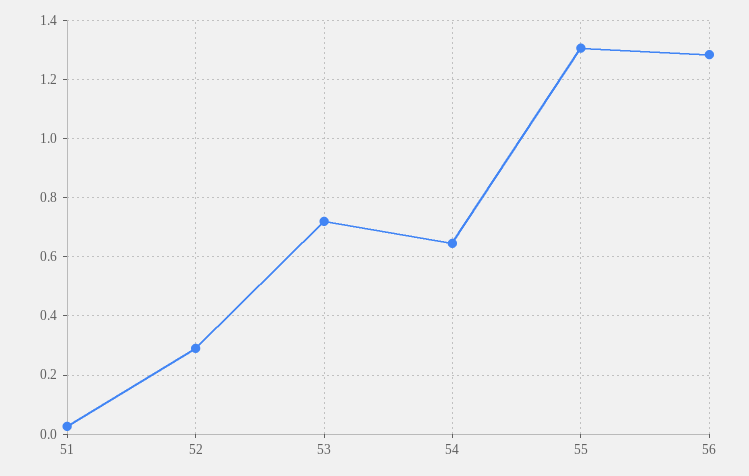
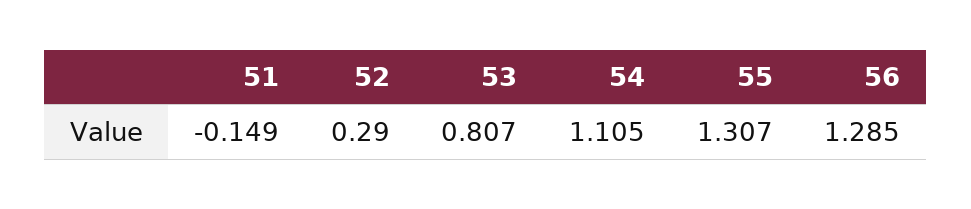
  {
-   "51": 0.025,
+   "51": -0.149,
    "52": 0.29,
-   "53": 0.725,
+   "53": 0.807,
-   "54": 0.65,
+   "54": 1.105,
    "55": 1.307,
    "56": 1.285
  }

